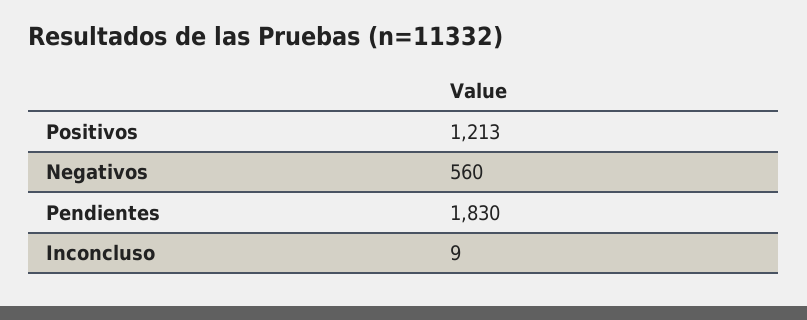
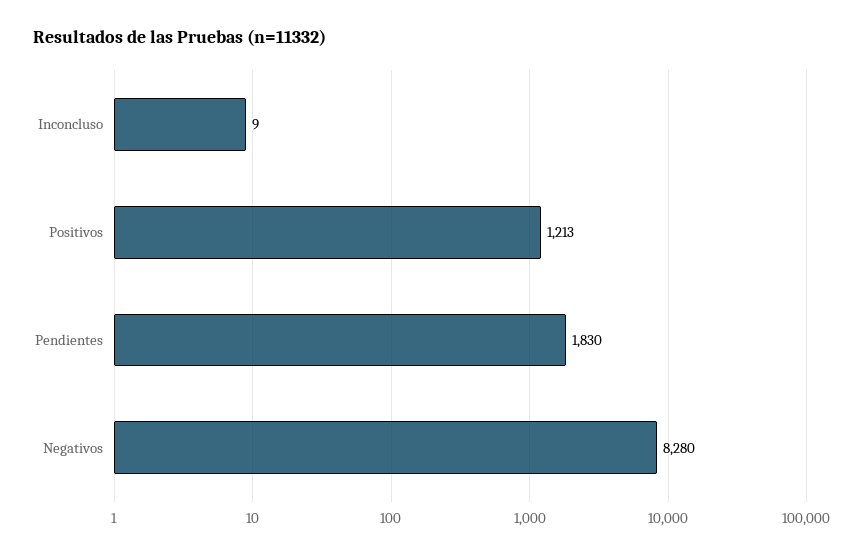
  {
    "Positivos": 1213,
-   "Negativos": 560,
+   "Negativos": 8280,
    "Pendientes": 1830,
    "Inconcluso": 9
  }

